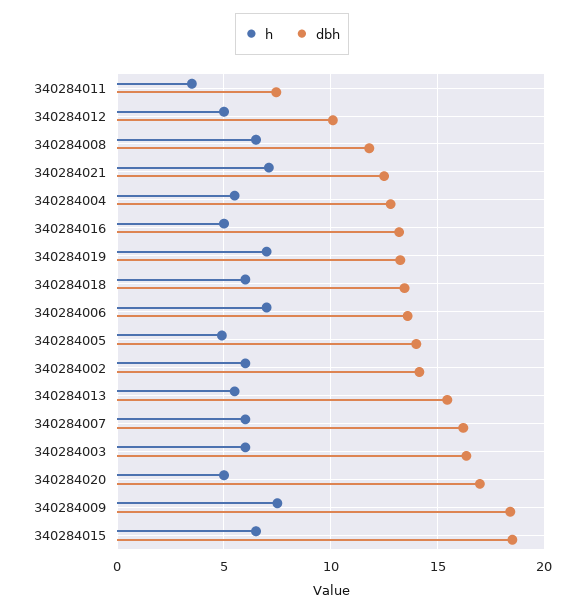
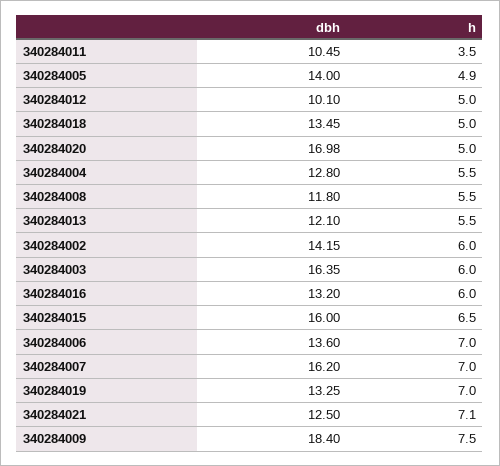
  {
    "h": {
      "340284011": 3.5,
      "340284012": 5,
-     "340284008": 6.5,
+     "340284008": 5.5,
      "340284021": 7.1,
      "340284004": 5.5,
-     "340284016": 5,
+     "340284016": 6,
      "340284019": 7,
-     "340284018": 6,
+     "340284018": 5,
      "340284006": 7,
      "340284005": 4.9,
      "340284002": 6,
      "340284013": 5.5,
-     "340284007": 6,
+     "340284007": 7,
      "340284003": 6,
      "340284020": 5,
      "340284009": 7.5,
      "340284015": 6.5
    },
    "dbh": {
-     "340284011": 7.5,
+     "340284011": 10.45,
      "340284012": 10.1,
      "340284008": 11.8,
      "340284021": 12.5,
      "340284004": 12.8,
      "340284016": 13.2,
      "340284019": 13.25,
      "340284018": 13.45,
      "340284006": 13.6,
      "340284005": 14,
      "340284002": 14.15,
-     "340284013": 15.5,
+     "340284013": 12.1,
      "340284007": 16.2,
      "340284003": 16.35,
      "340284020": 16.98,
      "340284009": 18.4,
-     "340284015": 18.5
+     "340284015": 16
    }
  }

